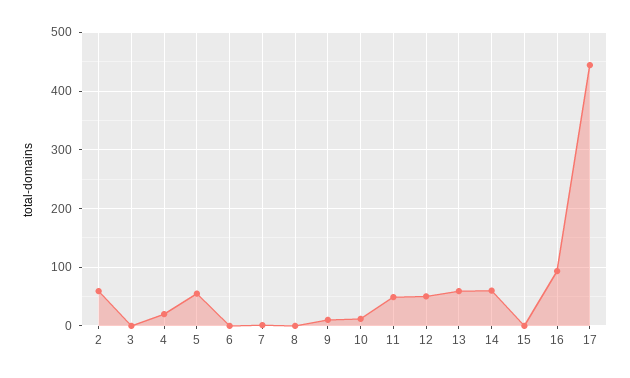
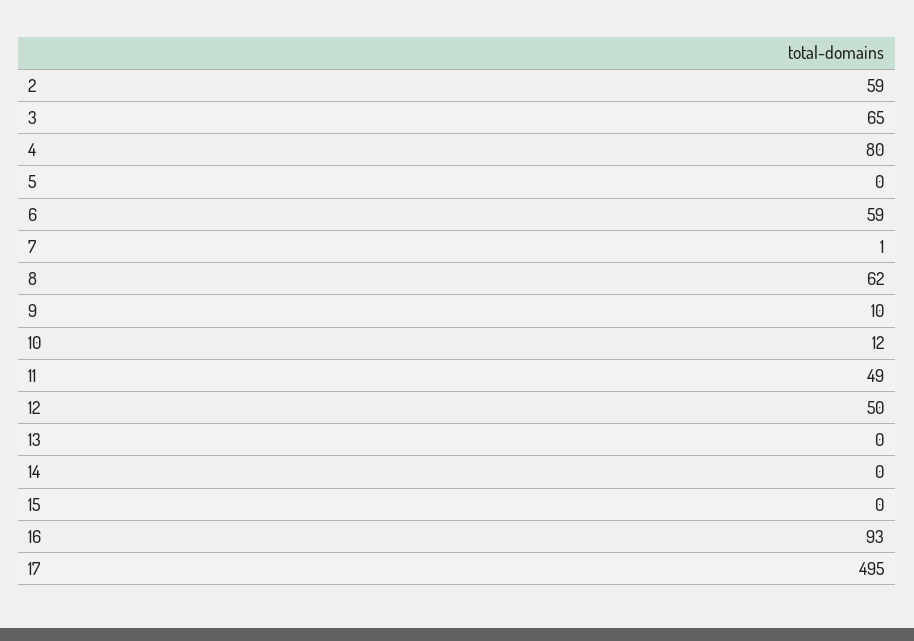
  {
    "2": 59,
-   "3": 0,
+   "3": 65,
-   "4": 20,
+   "4": 80,
-   "5": 60,
+   "5": 0,
-   "6": 0,
+   "6": 59,
    "7": 1,
-   "8": 0,
+   "8": 62,
    "9": 10,
    "10": 12,
    "11": 49,
    "12": 50,
-   "13": 60,
+   "13": 0,
-   "14": 60,
+   "14": 0,
    "15": 0,
    "16": 93,
-   "17": 440
+   "17": 495
  }

